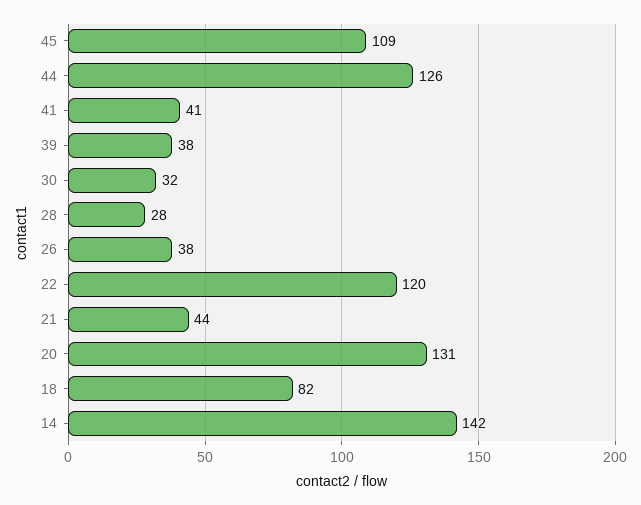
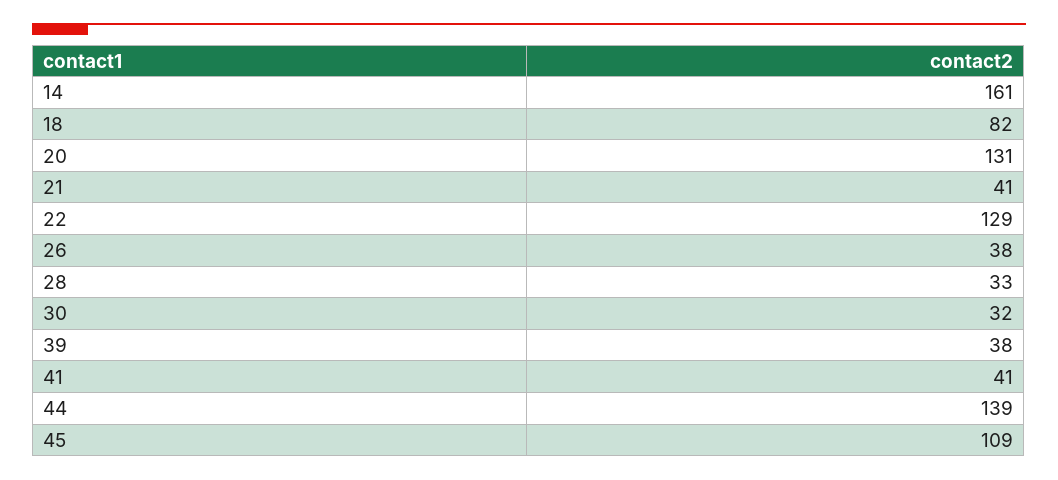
  {
    "45": 109,
-   "44": 126,
+   "44": 139,
    "41": 41,
    "39": 38,
    "30": 32,
-   "28": 28,
+   "28": 33,
    "26": 38,
-   "22": 120,
+   "22": 129,
-   "21": 44,
+   "21": 41,
    "20": 131,
    "18": 82,
-   "14": 142
+   "14": 161
  }

